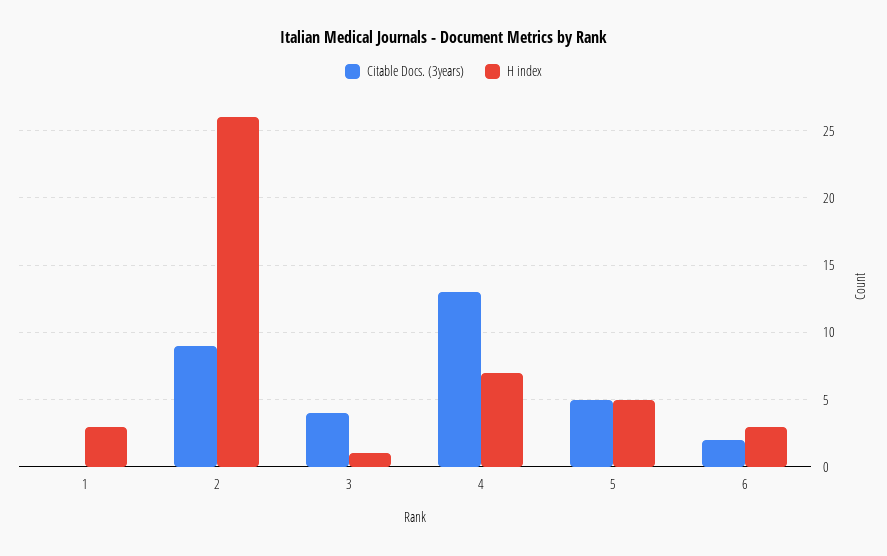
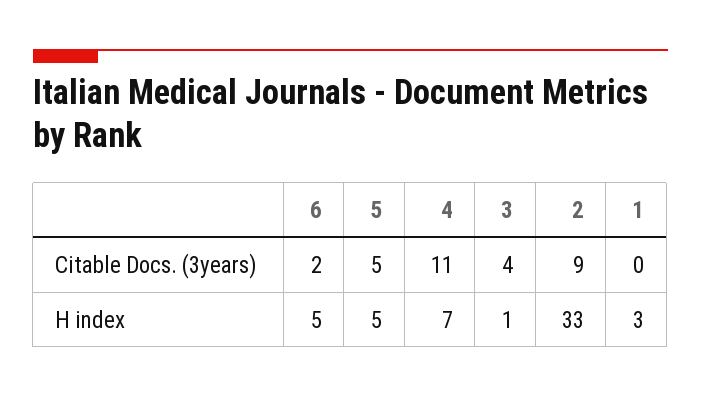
  {
    "Citable Docs. (3years)": {
      "1": 0,
      "2": 9,
      "3": 4,
-     "4": 13,
+     "4": 11,
      "5": 5,
      "6": 2
    },
    "H index": {
      "1": 3,
-     "2": 26,
+     "2": 33,
      "3": 1,
      "4": 7,
      "5": 5,
-     "6": 3
+     "6": 5
    }
  }

